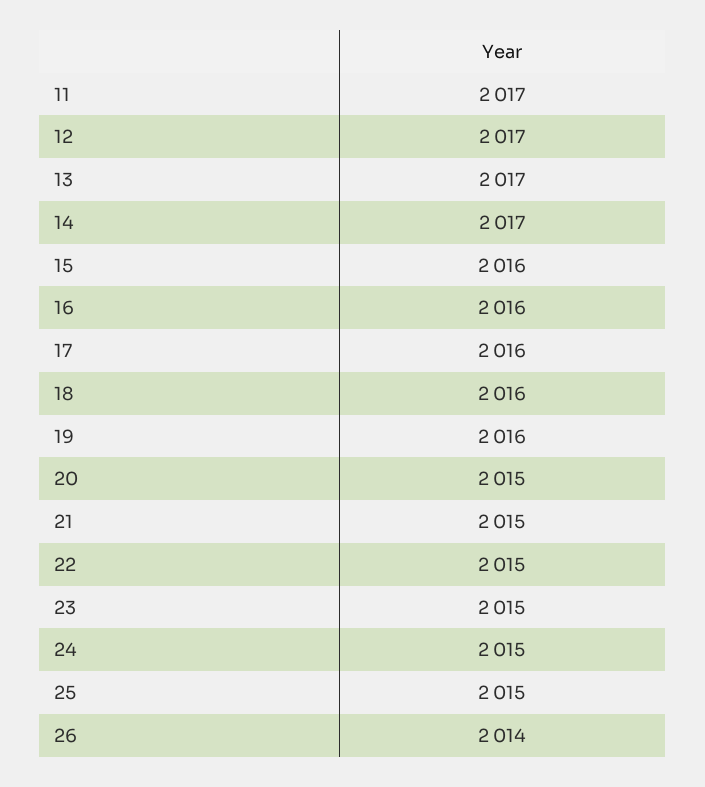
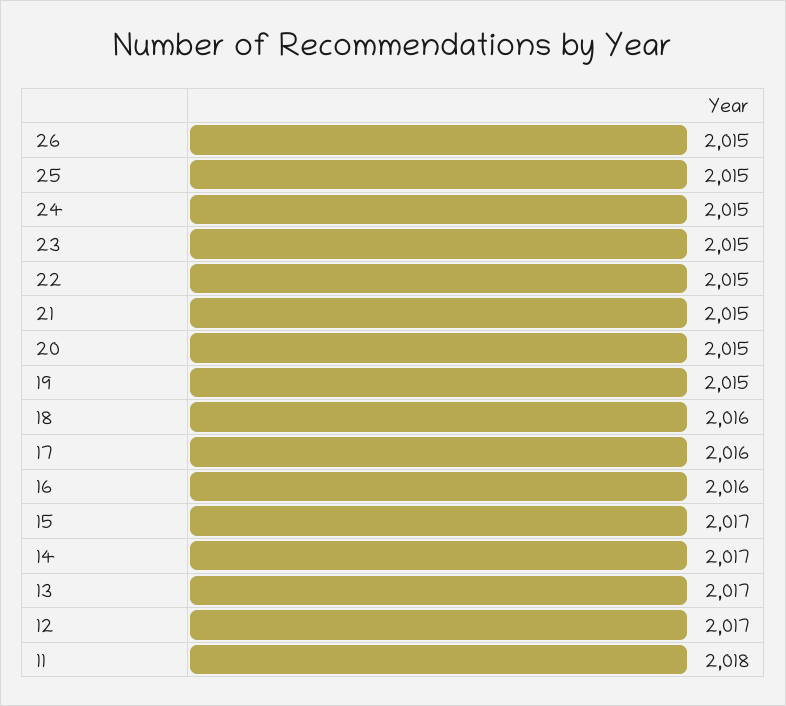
  {
-   "11": 2017,
+   "11": 2018,
    "12": 2017,
    "13": 2017,
    "14": 2017,
-   "15": 2016,
+   "15": 2017,
    "16": 2016,
    "17": 2016,
    "18": 2016,
-   "19": 2016,
+   "19": 2015,
    "20": 2015,
    "21": 2015,
    "22": 2015,
    "23": 2015,
    "24": 2015,
    "25": 2015,
-   "26": 2014
+   "26": 2015
  }

